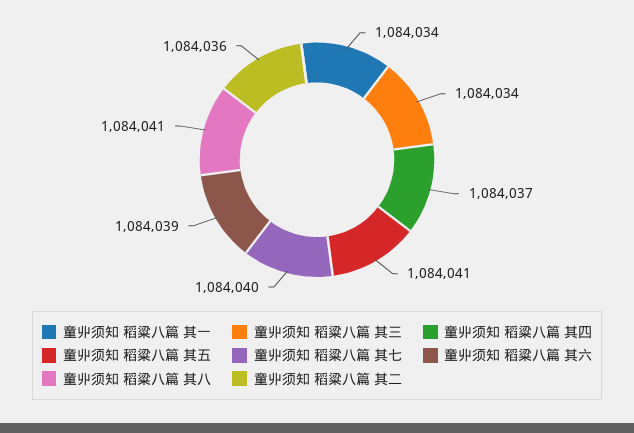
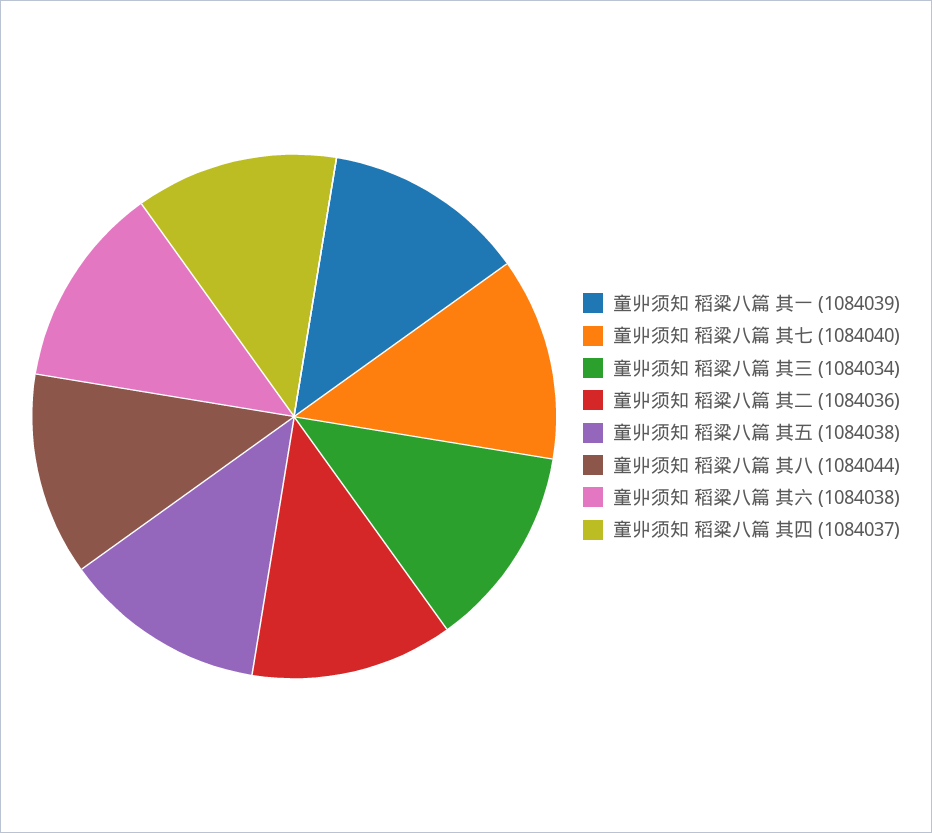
  {
-   "童丱须知 稻粱八篇 其一": 1084034,
+   "童丱须知 稻粱八篇 其一": 1084039,
    "童丱须知 稻粱八篇 其三": 1084034,
    "童丱须知 稻粱八篇 其四": 1084037,
-   "童丱须知 稻粱八篇 其五": 1084041,
+   "童丱须知 稻粱八篇 其五": 1084038,
    "童丱须知 稻粱八篇 其七": 1084040,
-   "童丱须知 稻粱八篇 其六": 1084039,
+   "童丱须知 稻粱八篇 其六": 1084038,
-   "童丱须知 稻粱八篇 其八": 1084041,
+   "童丱须知 稻粱八篇 其八": 1084044,
    "童丱须知 稻粱八篇 其二": 1084036
  }

